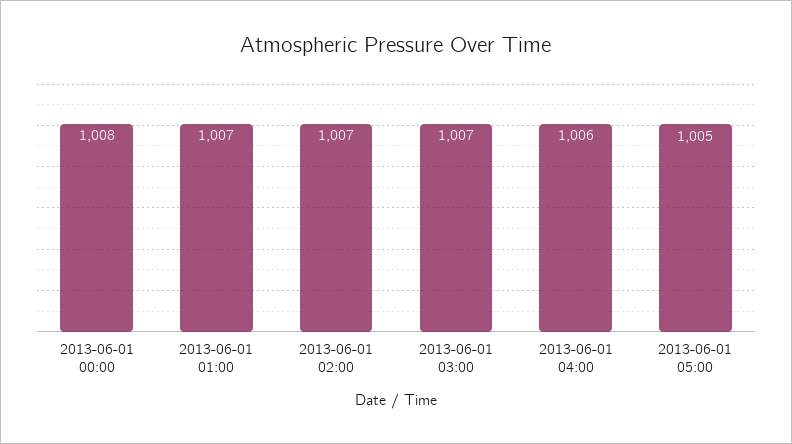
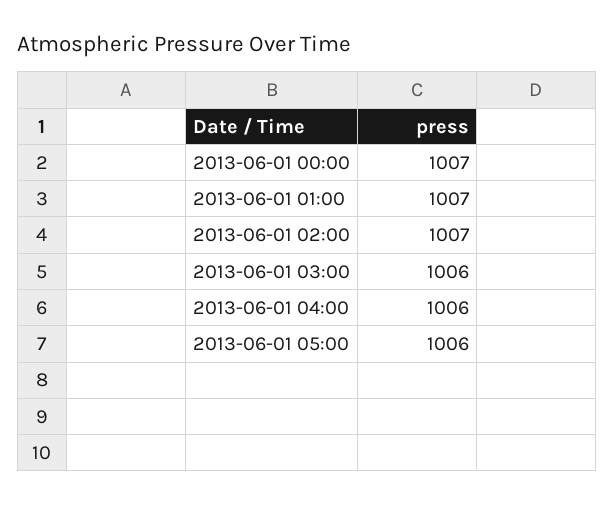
  {
-   "2013-06-01 00:00": 1008,
+   "2013-06-01 00:00": 1007,
    "2013-06-01 01:00": 1007,
    "2013-06-01 02:00": 1007,
-   "2013-06-01 03:00": 1007,
+   "2013-06-01 03:00": 1006,
    "2013-06-01 04:00": 1006,
-   "2013-06-01 05:00": 1005
+   "2013-06-01 05:00": 1006
  }

